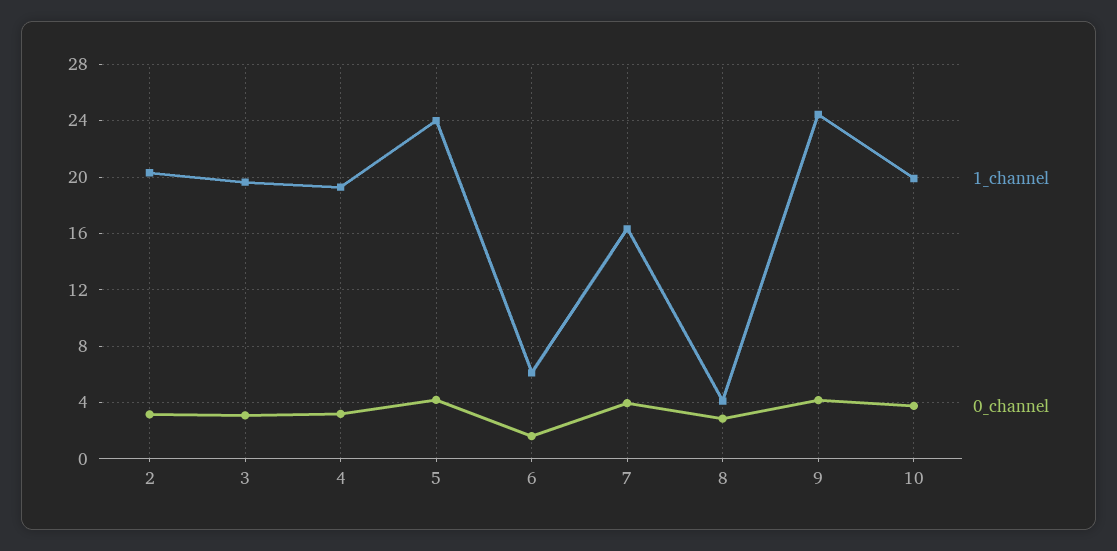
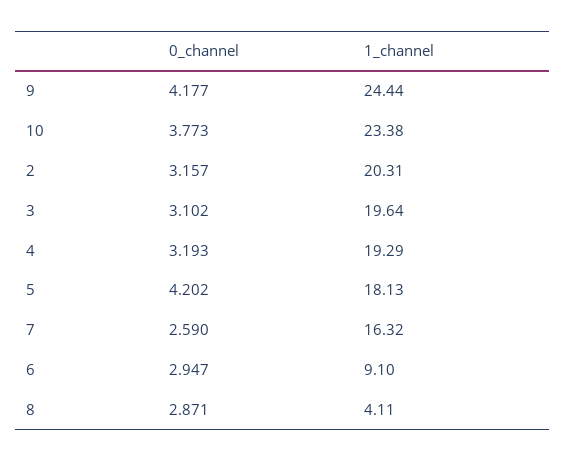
  {
    "1_channel": {
      "2": 20.31,
      "3": 19.64,
      "4": 19.29,
-     "5": 24,
+     "5": 18.13,
-     "6": 6,
+     "6": 9.1,
      "7": 16.32,
      "8": 4.11,
      "9": 24.44,
-     "10": 20
+     "10": 23.38
    },
    "0_channel": {
      "2": 3.157,
      "3": 3.102,
      "4": 3.193,
      "5": 4.202,
-     "6": 1.5,
+     "6": 2.947,
-     "7": 4,
+     "7": 2.59,
      "8": 2.871,
      "9": 4.177,
      "10": 3.773
    }
  }

